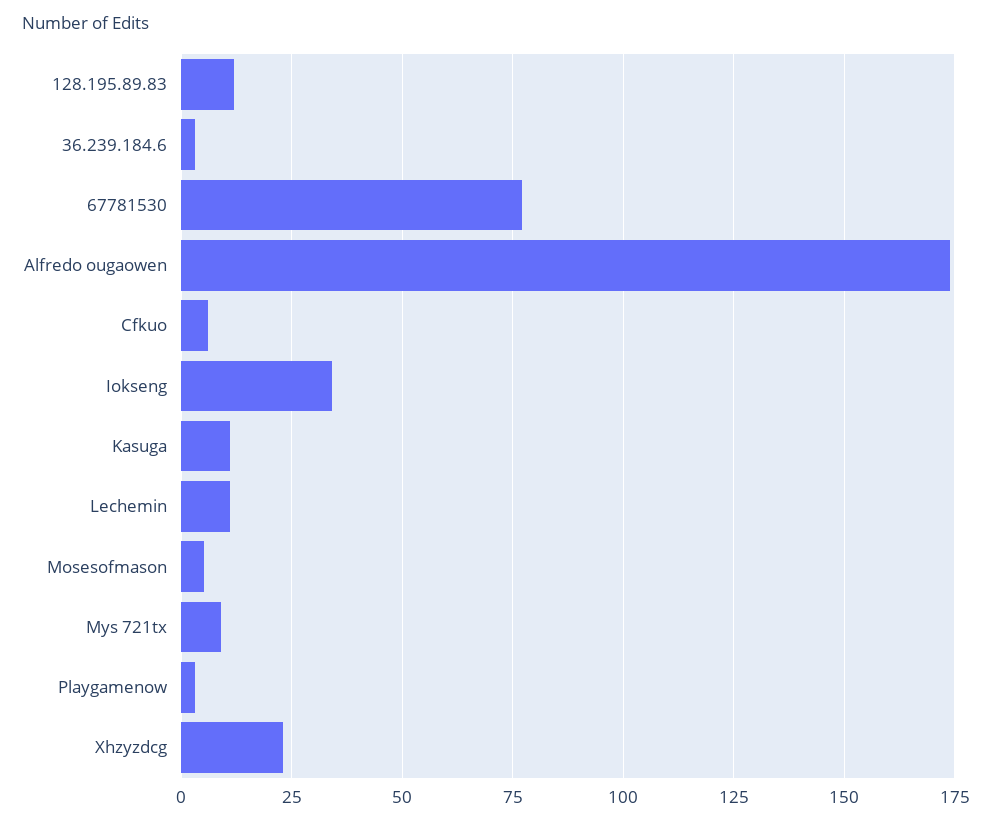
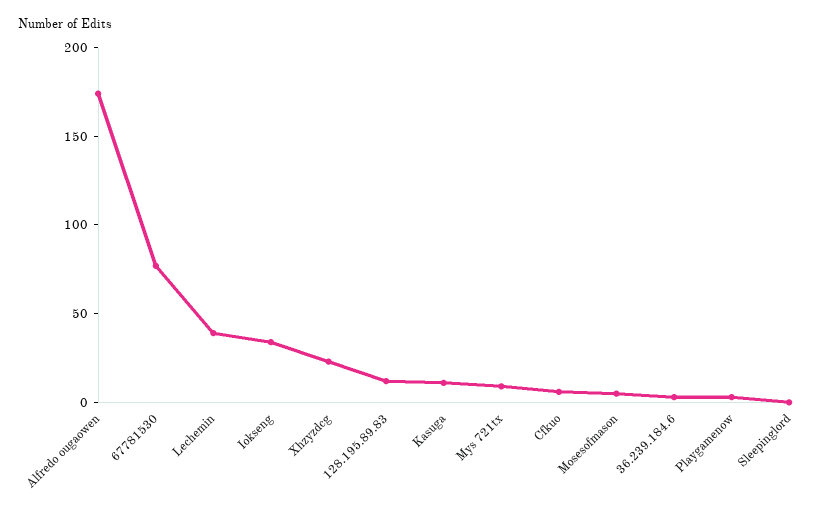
  {
    "128.195.89.83": 10,
    "36.239.184.6": 5,
    "67781530": 75,
    "Alfredo ougaowen": 175,
    "Cfkuo": 5,
    "Iokseng": 35,
    "Kasuga": 10,
-   "Lechemin": 10,
+   "Lechemin": 40,
    "Mosesofmason": 5,
    "Mys 721tx": 10,
    "Playgamenow": 5,
-   "Xhzyzdcg": 25
+   "Xhzyzdcg": 25,
+   "Sleepinglord": 0
  }

